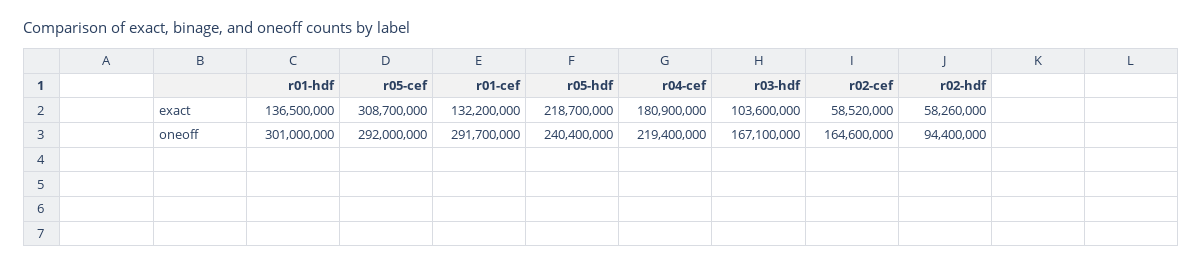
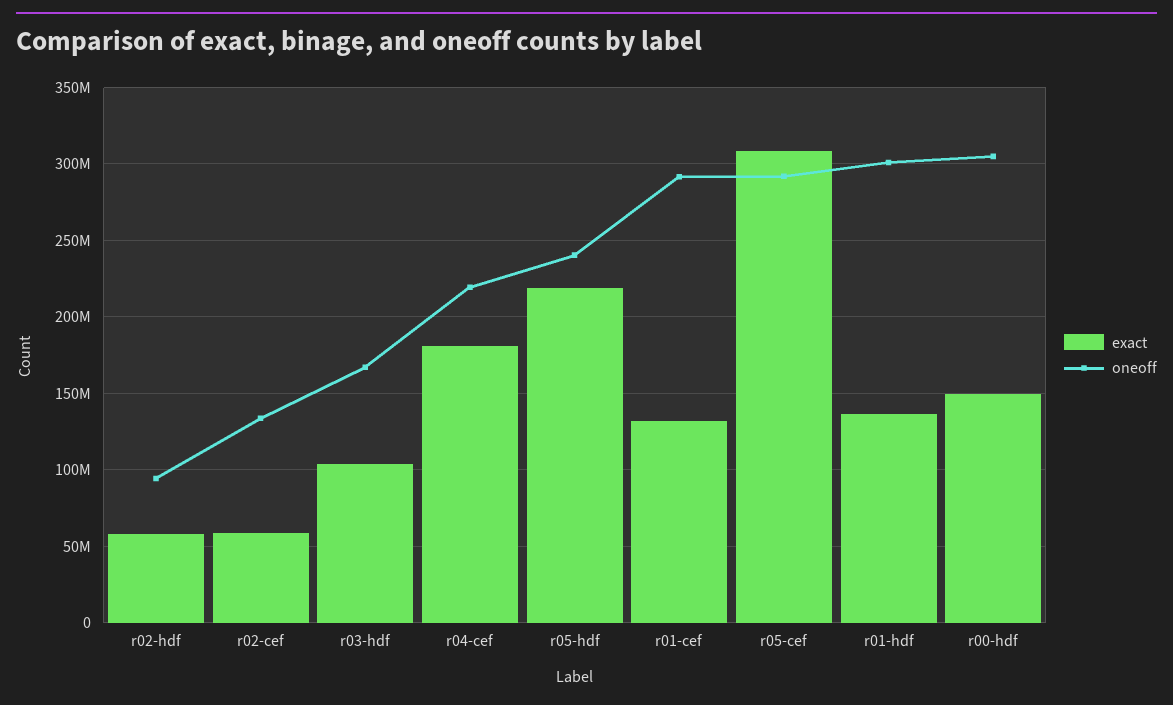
  {
    "exact": {
      "r01-hdf": 136500000,
      "r05-cef": 308700000,
      "r01-cef": 132200000,
      "r05-hdf": 218700000,
      "r04-cef": 180900000,
      "r03-hdf": 103600000,
      "r02-cef": 58520000,
-     "r02-hdf": 58260000
+     "r02-hdf": 58260000,
+     "r00-hdf": 150000000
    },
    "oneoff": {
      "r01-hdf": 301000000,
      "r05-cef": 292000000,
      "r01-cef": 291700000,
      "r05-hdf": 240400000,
      "r04-cef": 219400000,
      "r03-hdf": 167100000,
-     "r02-cef": 164600000,
+     "r02-cef": 135000000,
-     "r02-hdf": 94400000
+     "r02-hdf": 94400000,
+     "r00-hdf": 305000000
    }
  }

